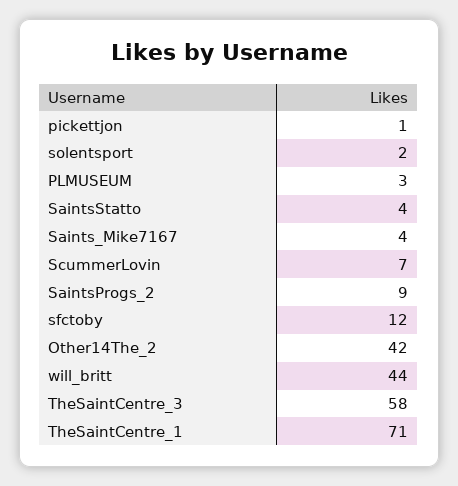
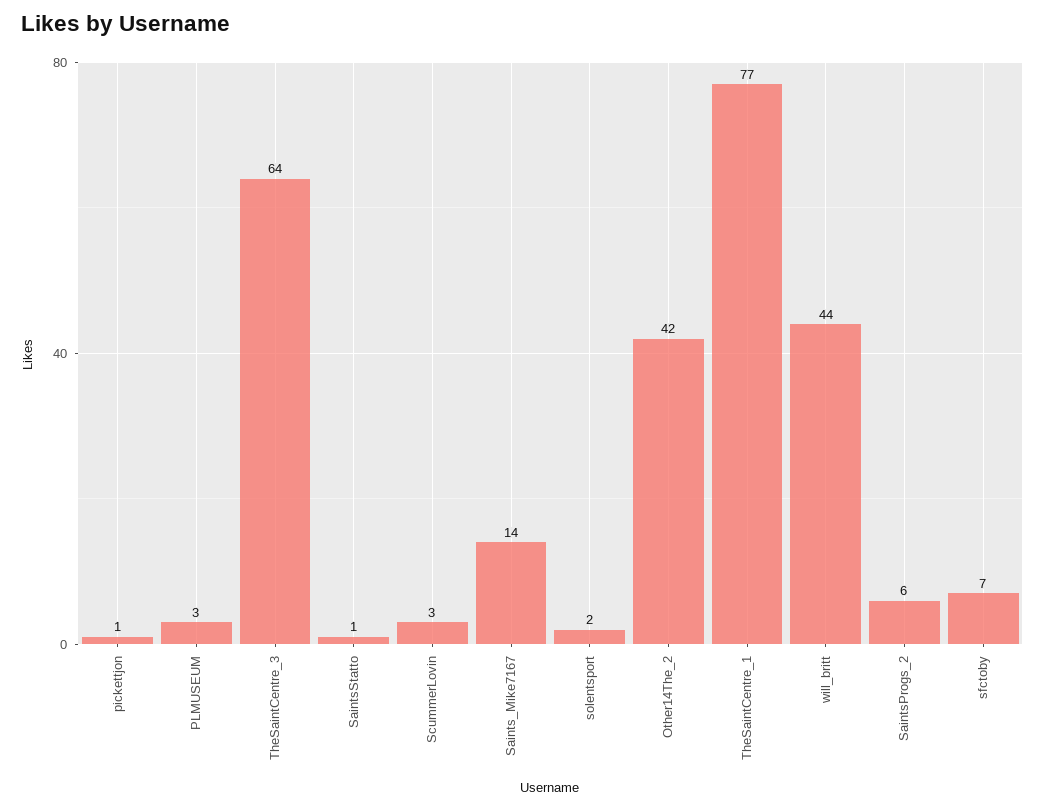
  {
    "pickettjon": 1,
    "solentsport": 2,
    "PLMUSEUM": 3,
-   "SaintsStatto": 4,
+   "SaintsStatto": 1,
-   "Saints_Mike7167": 4,
+   "Saints_Mike7167": 14,
-   "ScummerLovin": 7,
+   "ScummerLovin": 3,
-   "SaintsProgs_2": 9,
+   "SaintsProgs_2": 6,
-   "sfctoby": 12,
+   "sfctoby": 7,
    "Other14The_2": 42,
    "will_britt": 44,
-   "TheSaintCentre_3": 58,
+   "TheSaintCentre_3": 64,
-   "TheSaintCentre_1": 71
+   "TheSaintCentre_1": 77
  }

